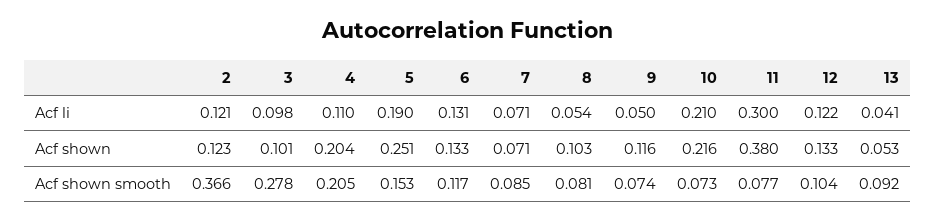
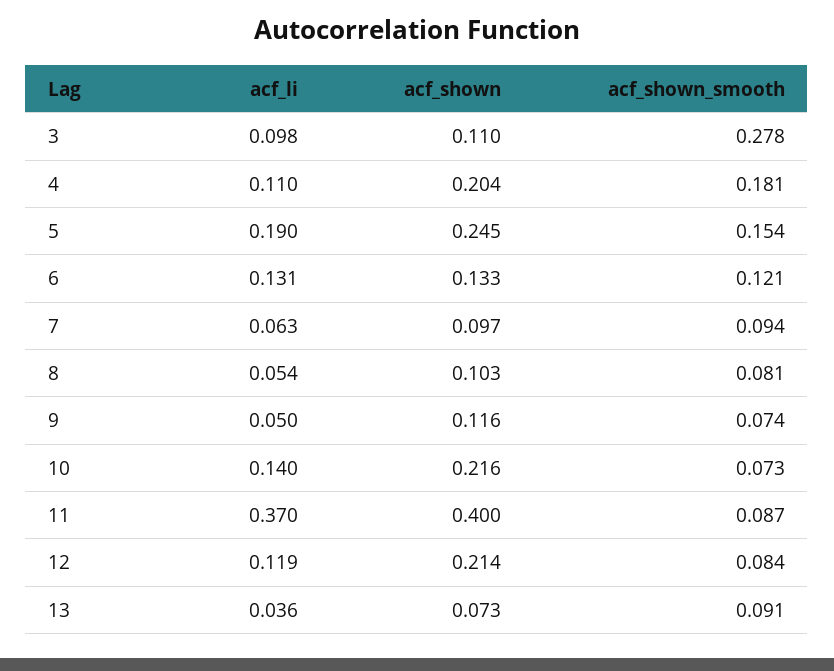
  {
-   "2": {
-     "Acf li": 0.121,
-     "Acf shown": 0.123,
-     "Acf shown smooth": 0.366
-   },
    "3": {
      "Acf li": 0.098,
-     "Acf shown": 0.101,
+     "Acf shown": 0.11,
      "Acf shown smooth": 0.278
    },
    "4": {
      "Acf li": 0.11,
      "Acf shown": 0.204,
-     "Acf shown smooth": 0.205
+     "Acf shown smooth": 0.181
    },
    "5": {
      "Acf li": 0.19,
-     "Acf shown": 0.251,
+     "Acf shown": 0.245,
-     "Acf shown smooth": 0.153
+     "Acf shown smooth": 0.154
    },
    "6": {
      "Acf li": 0.131,
      "Acf shown": 0.133,
-     "Acf shown smooth": 0.117
+     "Acf shown smooth": 0.121
    },
    "7": {
-     "Acf li": 0.071,
+     "Acf li": 0.063,
-     "Acf shown": 0.071,
+     "Acf shown": 0.097,
-     "Acf shown smooth": 0.085
+     "Acf shown smooth": 0.094
    },
    "8": {
      "Acf li": 0.054,
      "Acf shown": 0.103,
      "Acf shown smooth": 0.081
    },
    "9": {
      "Acf li": 0.05,
      "Acf shown": 0.116,
      "Acf shown smooth": 0.074
    },
    "10": {
-     "Acf li": 0.21,
+     "Acf li": 0.14,
      "Acf shown": 0.216,
      "Acf shown smooth": 0.073
    },
    "11": {
-     "Acf li": 0.3,
+     "Acf li": 0.37,
-     "Acf shown": 0.38,
+     "Acf shown": 0.4,
-     "Acf shown smooth": 0.077
+     "Acf shown smooth": 0.087
    },
    "12": {
-     "Acf li": 0.122,
+     "Acf li": 0.119,
-     "Acf shown": 0.133,
+     "Acf shown": 0.214,
-     "Acf shown smooth": 0.104
+     "Acf shown smooth": 0.084
    },
    "13": {
-     "Acf li": 0.041,
+     "Acf li": 0.036,
-     "Acf shown": 0.053,
+     "Acf shown": 0.073,
-     "Acf shown smooth": 0.092
+     "Acf shown smooth": 0.091
    }
  }

